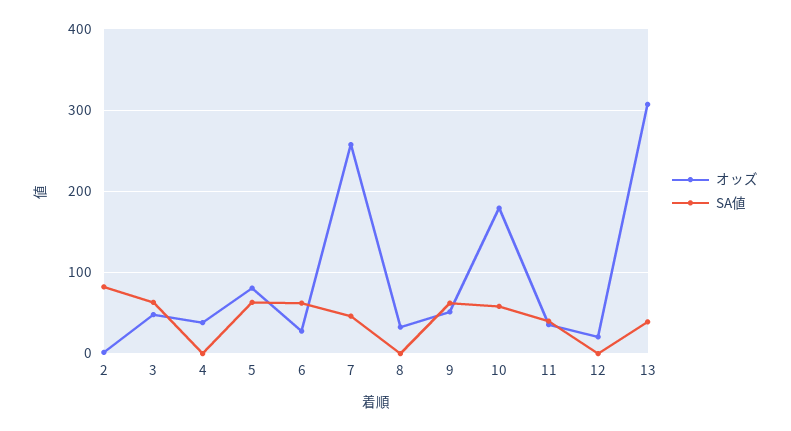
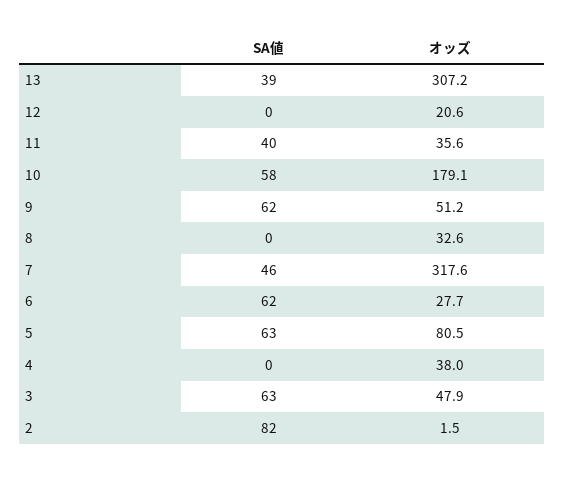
  {
    "オッズ": {
      "2": 1.5,
      "3": 47.9,
      "4": 38,
      "5": 80.5,
      "6": 27.7,
-     "7": 260,
+     "7": 317.6,
      "8": 32.6,
      "9": 51.2,
      "10": 179.1,
      "11": 35.6,
      "12": 20.6,
      "13": 307.2
    },
    "SA値": {
      "2": 82,
      "3": 63,
      "4": 0,
      "5": 63,
      "6": 62,
      "7": 46,
      "8": 0,
      "9": 62,
      "10": 58,
      "11": 40,
      "12": 0,
      "13": 39
    }
  }

